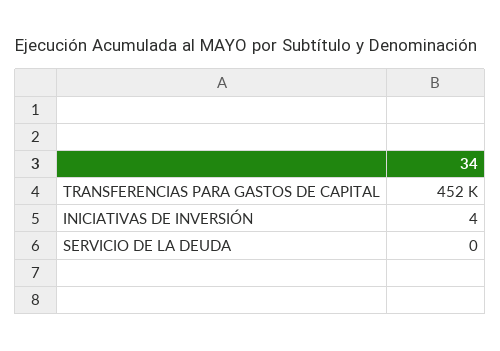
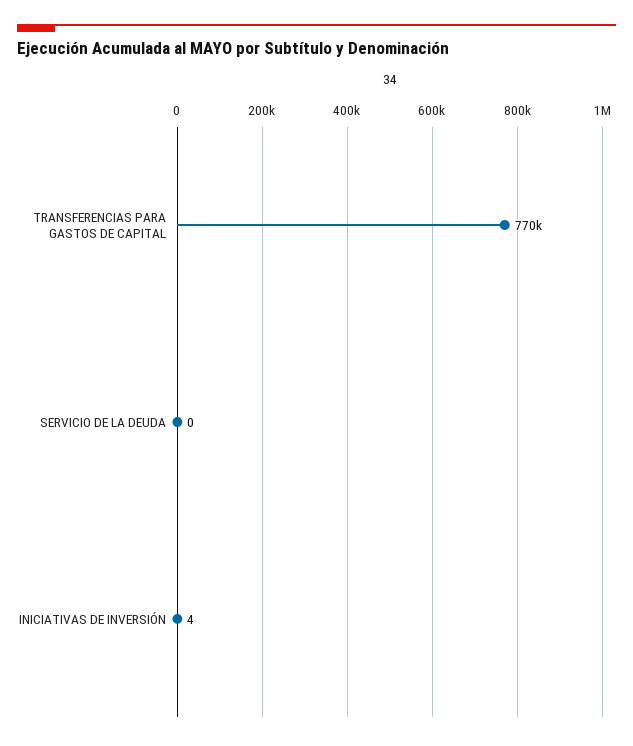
  {
-   "TRANSFERENCIAS PARA GASTOS DE CAPITAL": 452000,
+   "TRANSFERENCIAS PARA GASTOS DE CAPITAL": 770000,
    "INICIATIVAS DE INVERSIÓN": 4,
    "SERVICIO DE LA DEUDA": 0
  }

